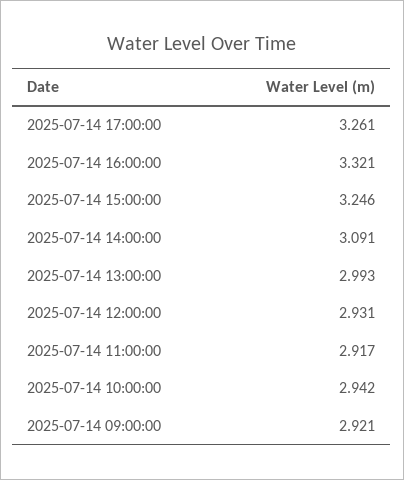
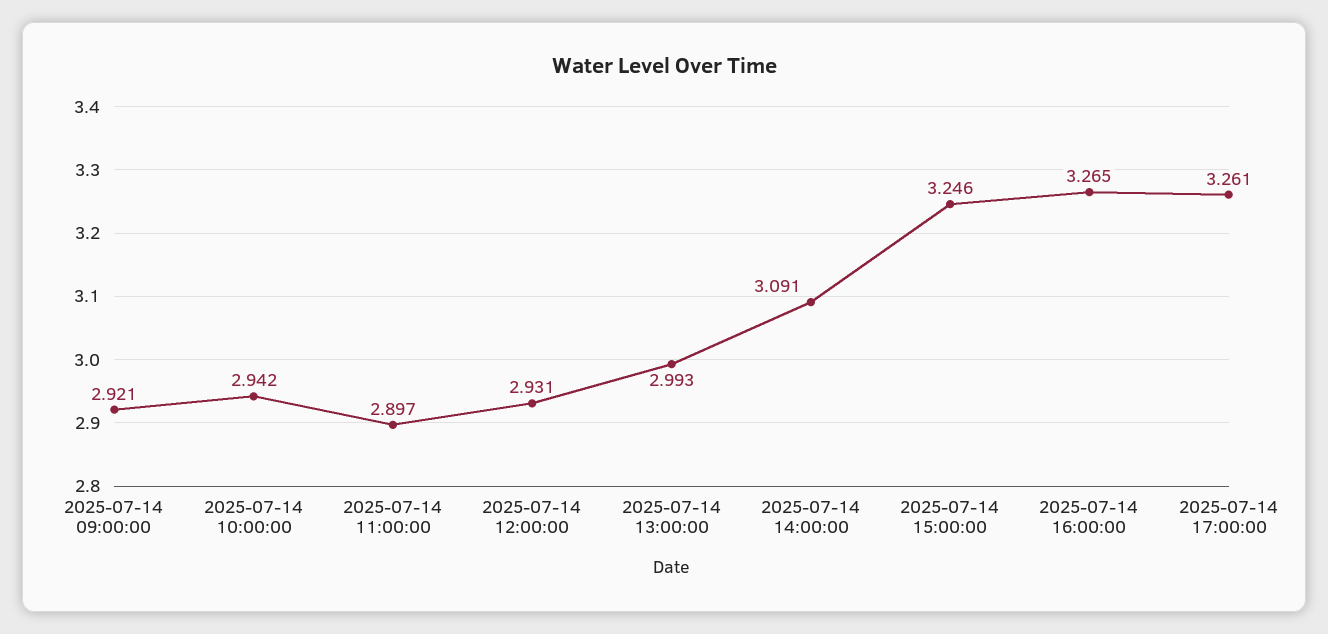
  {
    "2025-07-14 17:00:00": 3.261,
-   "2025-07-14 16:00:00": 3.321,
+   "2025-07-14 16:00:00": 3.265,
    "2025-07-14 15:00:00": 3.246,
    "2025-07-14 14:00:00": 3.091,
    "2025-07-14 13:00:00": 2.993,
    "2025-07-14 12:00:00": 2.931,
-   "2025-07-14 11:00:00": 2.917,
+   "2025-07-14 11:00:00": 2.897,
    "2025-07-14 10:00:00": 2.942,
    "2025-07-14 09:00:00": 2.921
  }

